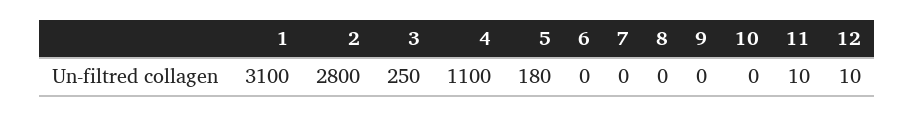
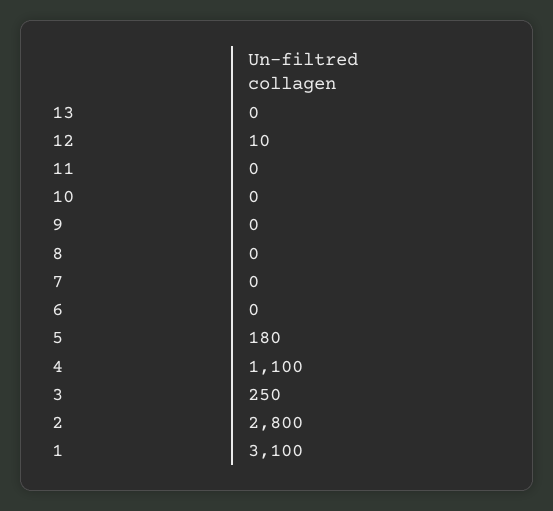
  {
    "1": 3100,
    "2": 2800,
    "3": 250,
    "4": 1100,
    "5": 180,
    "6": 0,
    "7": 0,
    "8": 0,
    "9": 0,
    "10": 0,
-   "11": 10,
+   "11": 0,
-   "12": 10
+   "12": 10,
+   "13": 0
  }

